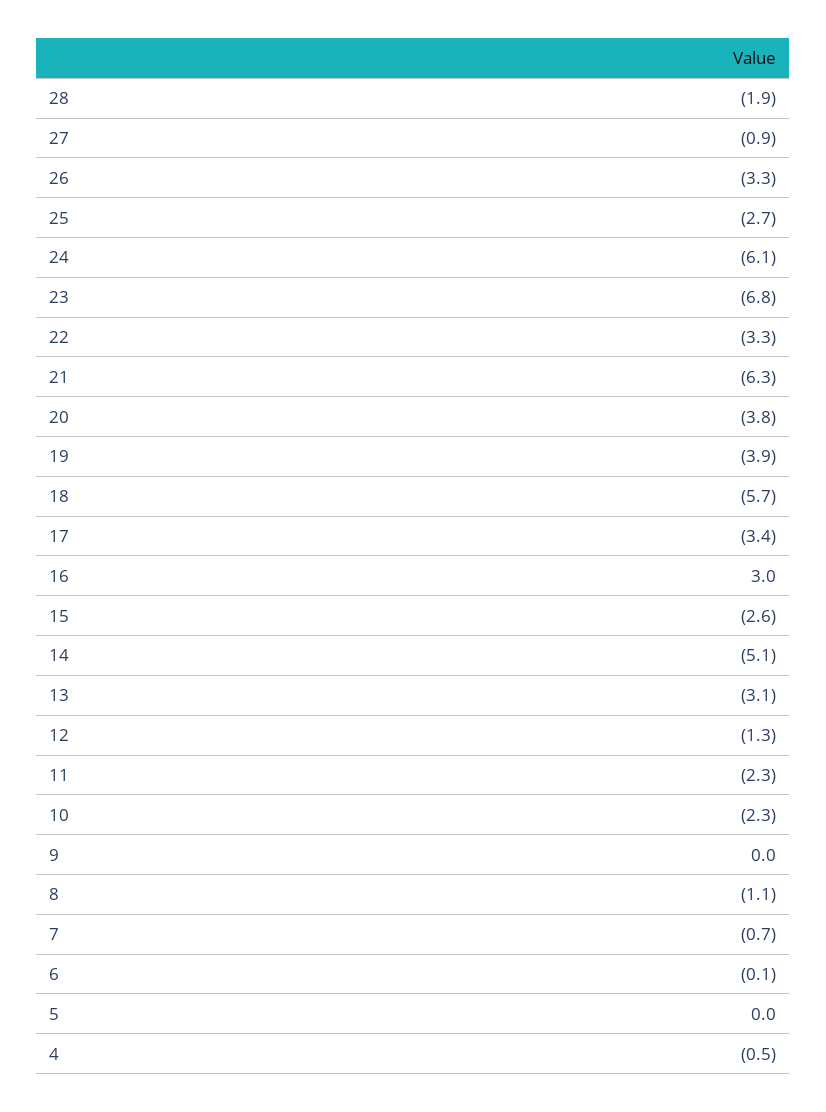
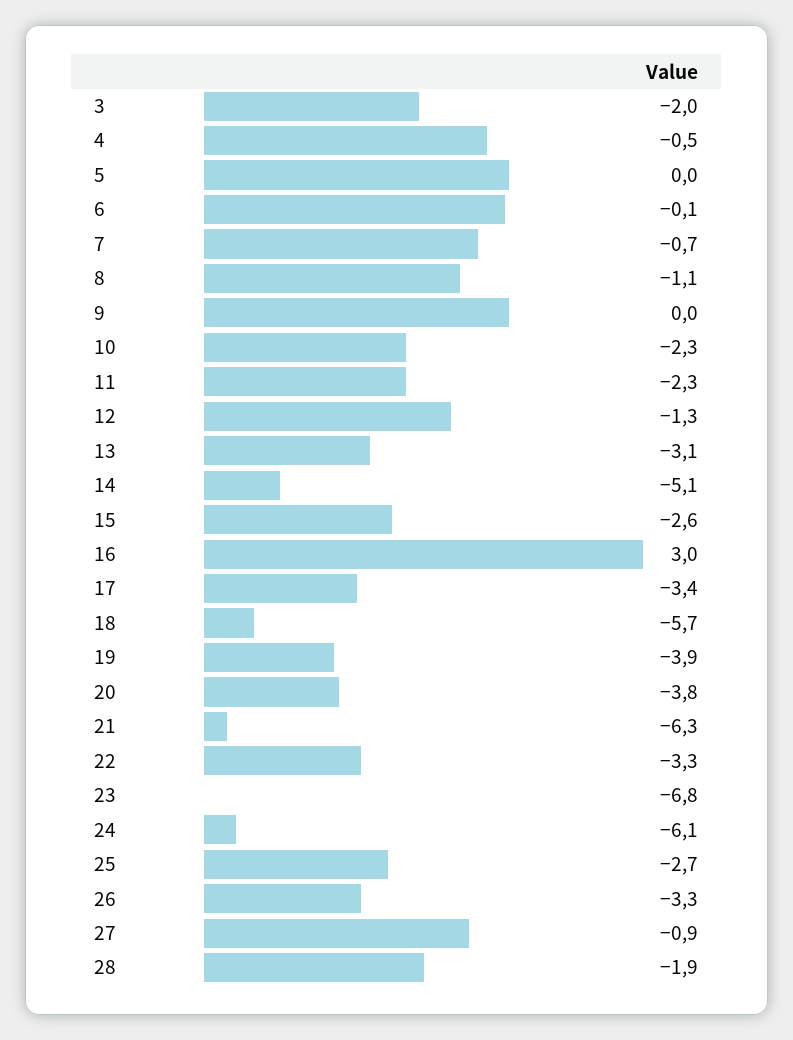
  {
    "28": -1.9,
    "27": -0.9,
    "26": -3.3,
    "25": -2.7,
    "24": -6.1,
    "23": -6.8,
    "22": -3.3,
    "21": -6.3,
    "20": -3.8,
    "19": -3.9,
    "18": -5.7,
    "17": -3.4,
    "16": 3,
    "15": -2.6,
    "14": -5.1,
    "13": -3.1,
    "12": -1.3,
    "11": -2.3,
    "10": -2.3,
    "9": 0,
    "8": -1.1,
    "7": -0.7,
    "6": -0.1,
    "5": 0,
-   "4": -0.5
+   "4": -0.5,
+   "3": -2
  }

